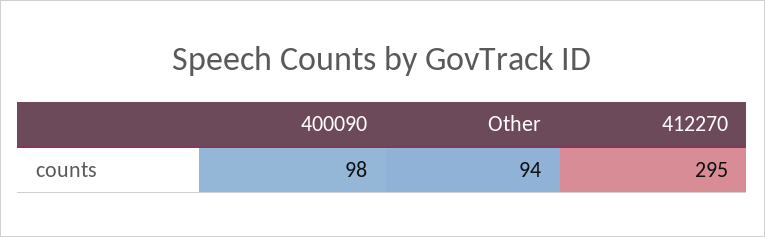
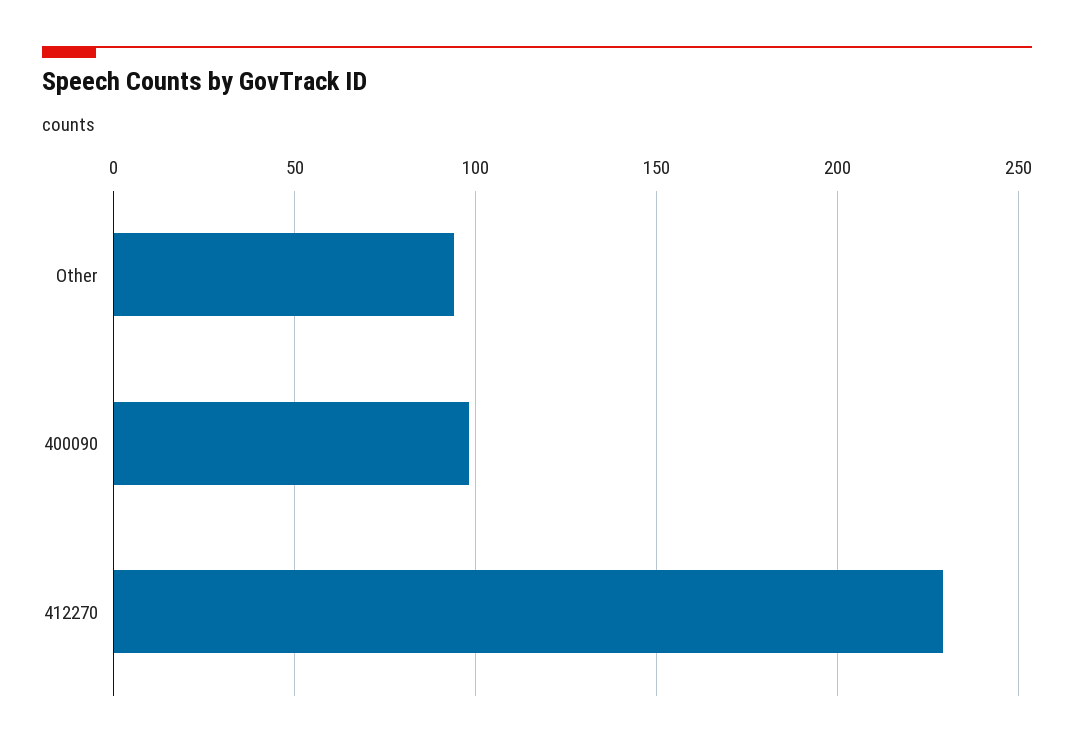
  {
    "400090": 98,
    "Other": 94,
-   "412270": 295
+   "412270": 230
  }

